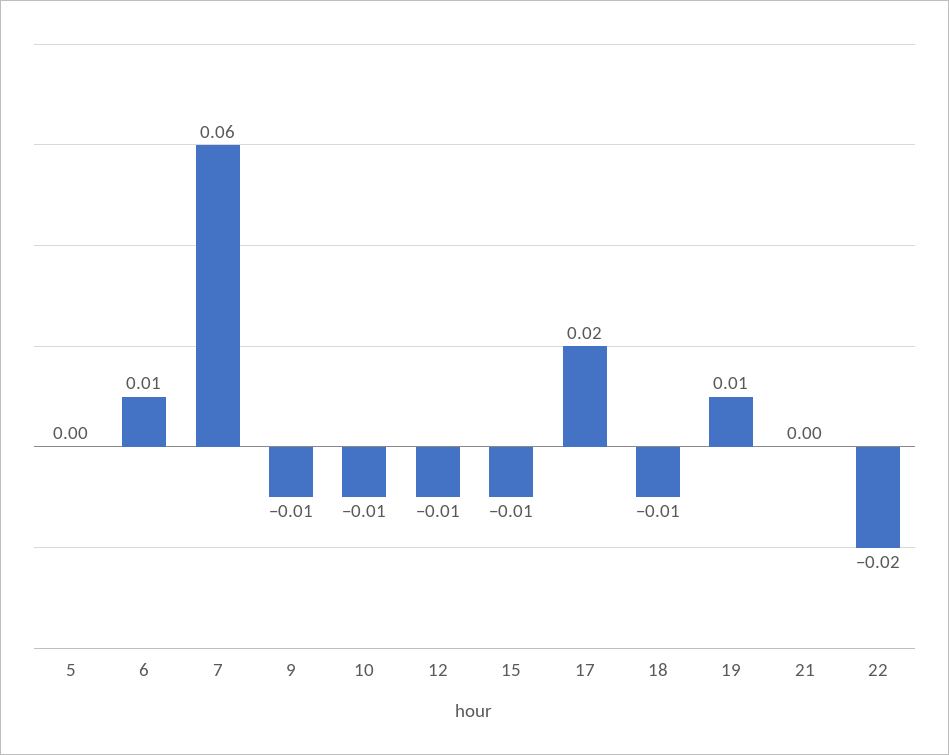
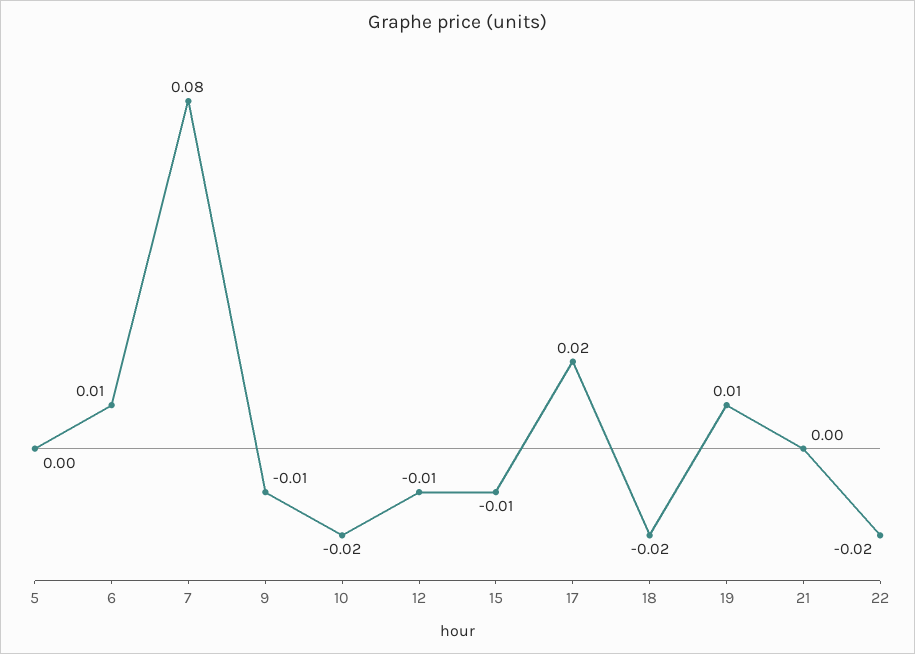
  {
    "5": 0,
    "6": 0.01,
-   "7": 0.06,
+   "7": 0.08,
    "9": -0.01,
-   "10": -0.01,
+   "10": -0.02,
    "12": -0.01,
    "15": -0.01,
    "17": 0.02,
-   "18": -0.01,
+   "18": -0.02,
    "19": 0.01,
    "21": 0,
    "22": -0.02
  }

